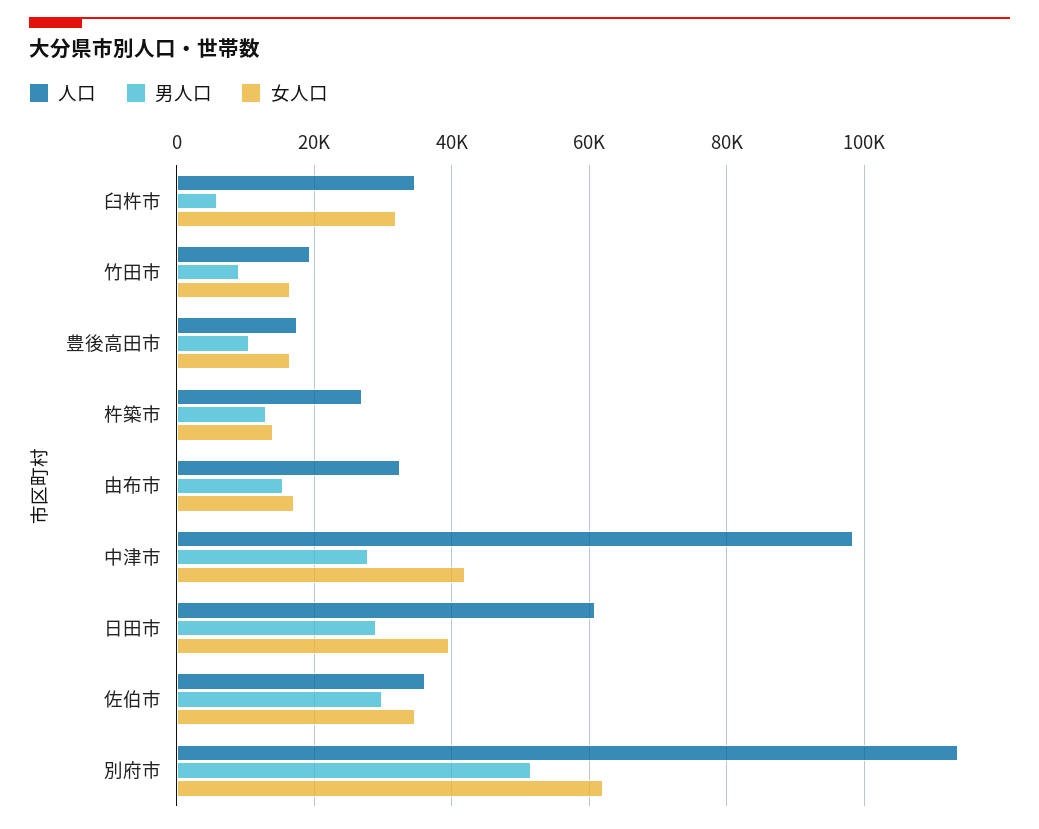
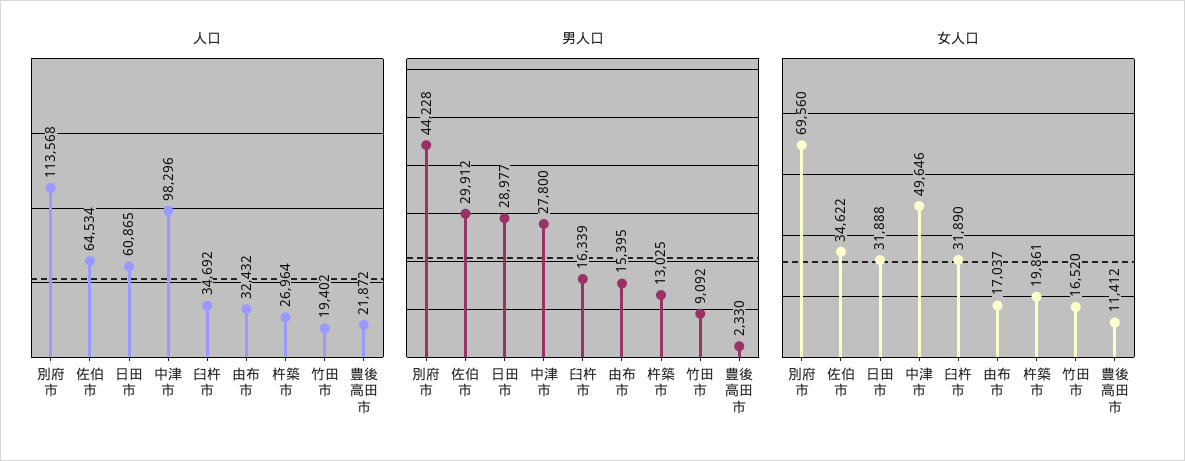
  {
    "人口": {
      "臼杵市": 34692,
      "竹田市": 19402,
-     "豊後高田市": 18000,
+     "豊後高田市": 21872,
      "杵築市": 26964,
      "由布市": 32432,
      "中津市": 98296,
      "日田市": 60865,
-     "佐伯市": 36000,
+     "佐伯市": 64534,
      "別府市": 113568
    },
    "男人口": {
-     "臼杵市": 6000,
+     "臼杵市": 16339,
      "竹田市": 9092,
-     "豊後高田市": 10000,
+     "豊後高田市": 2330,
      "杵築市": 13025,
      "由布市": 15395,
      "中津市": 27800,
      "日田市": 28977,
      "佐伯市": 29912,
-     "別府市": 52000
+     "別府市": 44228
    },
    "女人口": {
      "臼杵市": 31890,
      "竹田市": 16520,
-     "豊後高田市": 16000,
+     "豊後高田市": 11412,
-     "杵築市": 14000,
+     "杵築市": 19861,
      "由布市": 17037,
-     "中津市": 42000,
+     "中津市": 49646,
-     "日田市": 40000,
+     "日田市": 31888,
      "佐伯市": 34622,
-     "別府市": 62000
+     "別府市": 69560
    }
  }

